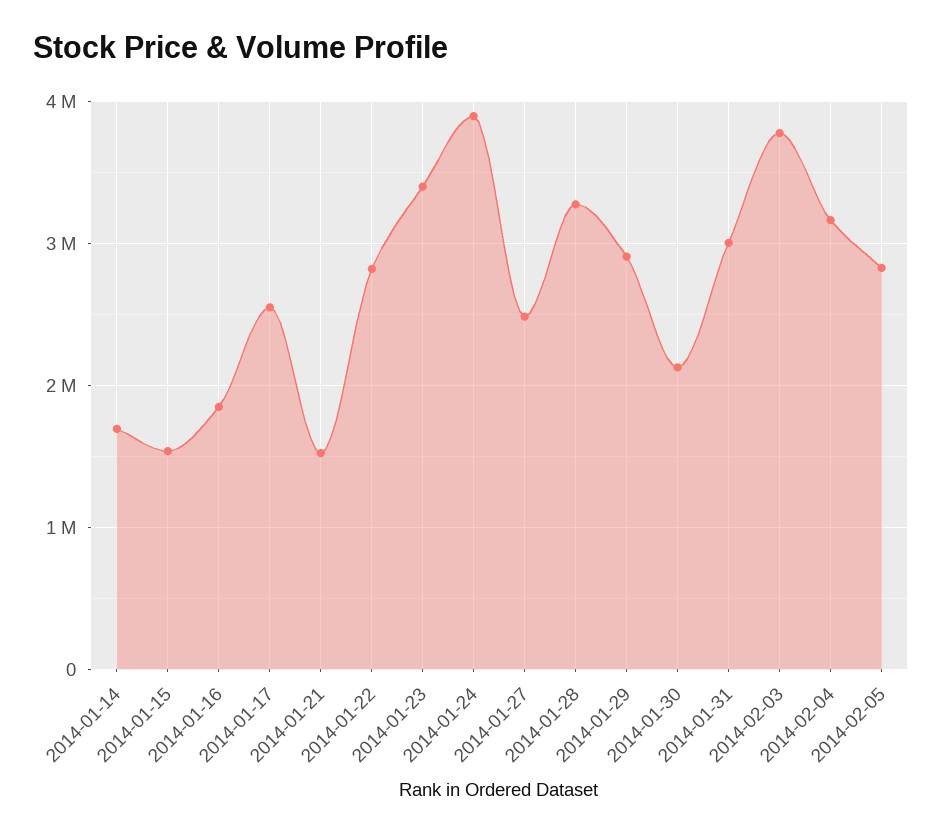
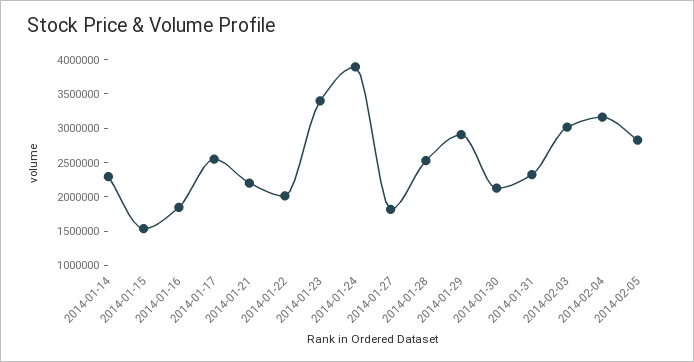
  {
-   "2014-01-14": 1700000,
+   "2014-01-14": 2250000,
    "2014-01-15": 1500000,
    "2014-01-16": 1800000,
    "2014-01-17": 2500000,
-   "2014-01-21": 1500000,
+   "2014-01-21": 2250000,
-   "2014-01-22": 2800000,
+   "2014-01-22": 2000000,
    "2014-01-23": 3400000,
    "2014-01-24": 3900000,
-   "2014-01-27": 2500000,
+   "2014-01-27": 1750000,
-   "2014-01-28": 3300000,
+   "2014-01-28": 2500000,
    "2014-01-29": 2900000,
    "2014-01-30": 2100000,
-   "2014-01-31": 3000000,
+   "2014-01-31": 2250000,
-   "2014-02-03": 3800000,
+   "2014-02-03": 3000000,
    "2014-02-04": 3200000,
    "2014-02-05": 2800000
  }

